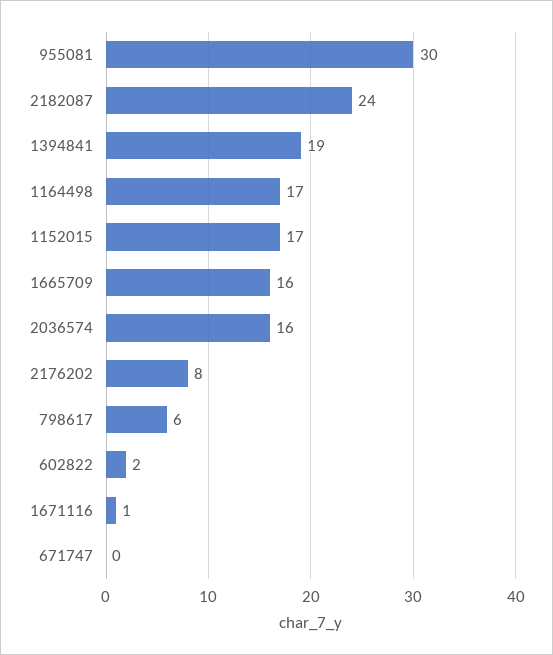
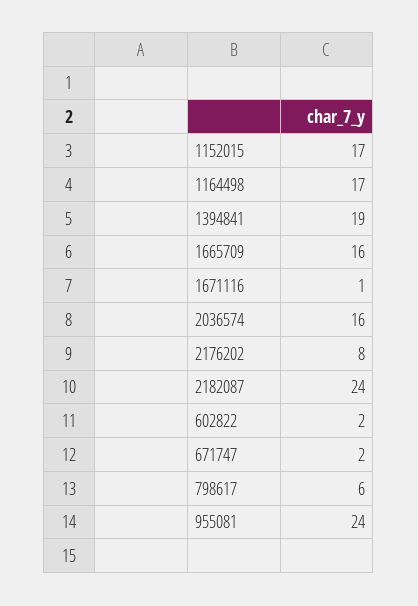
  {
-   "955081": 30,
+   "955081": 24,
    "2182087": 24,
    "1394841": 19,
    "1164498": 17,
    "1152015": 17,
    "1665709": 16,
    "2036574": 16,
    "2176202": 8,
    "798617": 6,
    "602822": 2,
    "1671116": 1,
-   "671747": 0
+   "671747": 2
  }

